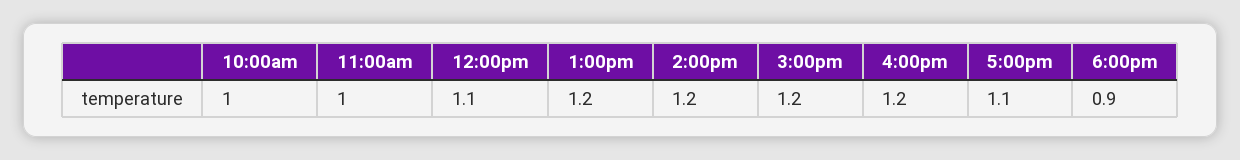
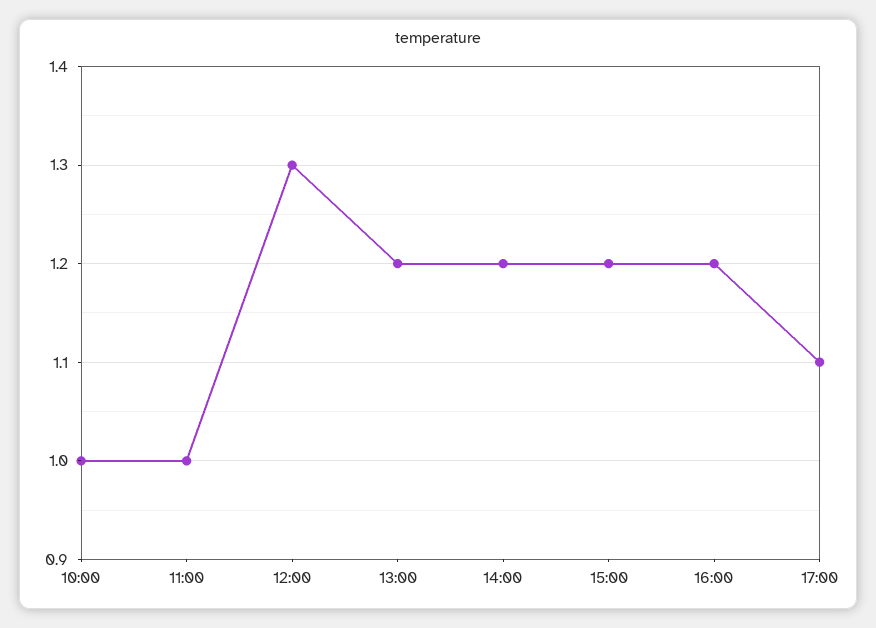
  {
    "10:00am": 1,
    "11:00am": 1,
-   "12:00pm": 1.1,
+   "12:00pm": 1.3,
    "1:00pm": 1.2,
    "2:00pm": 1.2,
    "3:00pm": 1.2,
    "4:00pm": 1.2,
-   "5:00pm": 1.1,
+   "5:00pm": 1.1
-   "6:00pm": 0.9
  }

